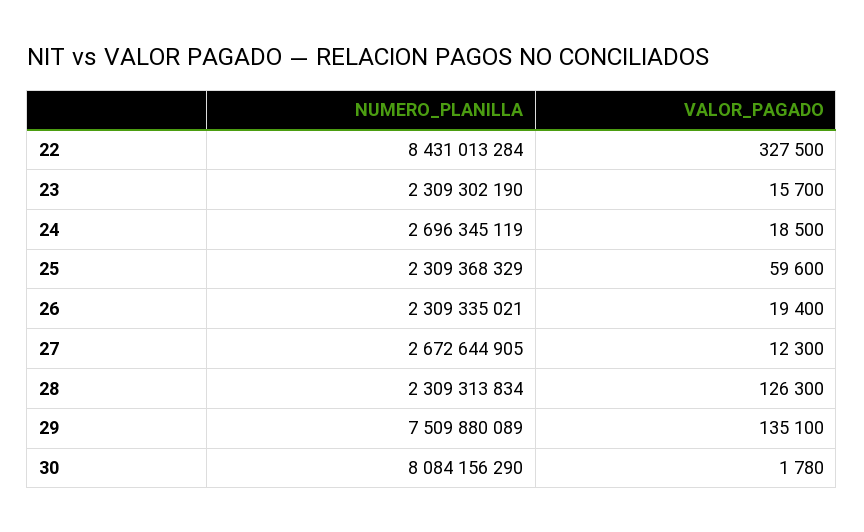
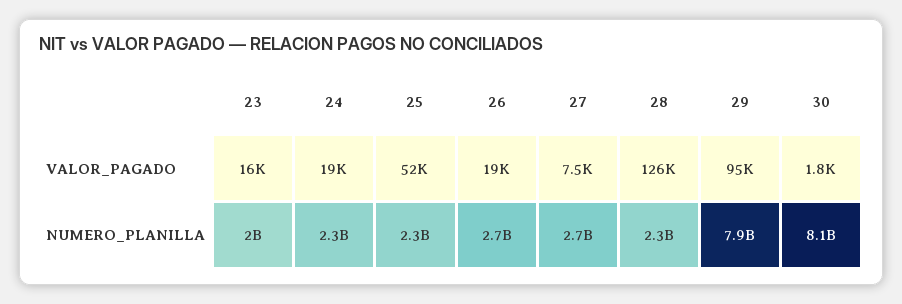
  {
    "NUMERO_PLANILLA": {
-     "22": 8431013284,
-     "23": 2309302190,
+     "23": 2000000000,
-     "24": 2696345119,
+     "24": 2300000000,
      "25": 2309368329,
-     "26": 2309335021,
+     "26": 2700000000,
      "27": 2672644905,
      "28": 2309313834,
-     "29": 7509880089,
+     "29": 7900000000,
      "30": 8084156290
    },
    "VALOR_PAGADO": {
-     "22": 327500,
      "23": 15700,
      "24": 18500,
-     "25": 59600,
+     "25": 52000,
      "26": 19400,
-     "27": 12300,
+     "27": 7500,
      "28": 126300,
-     "29": 135100,
+     "29": 95000,
      "30": 1780
    }
  }

